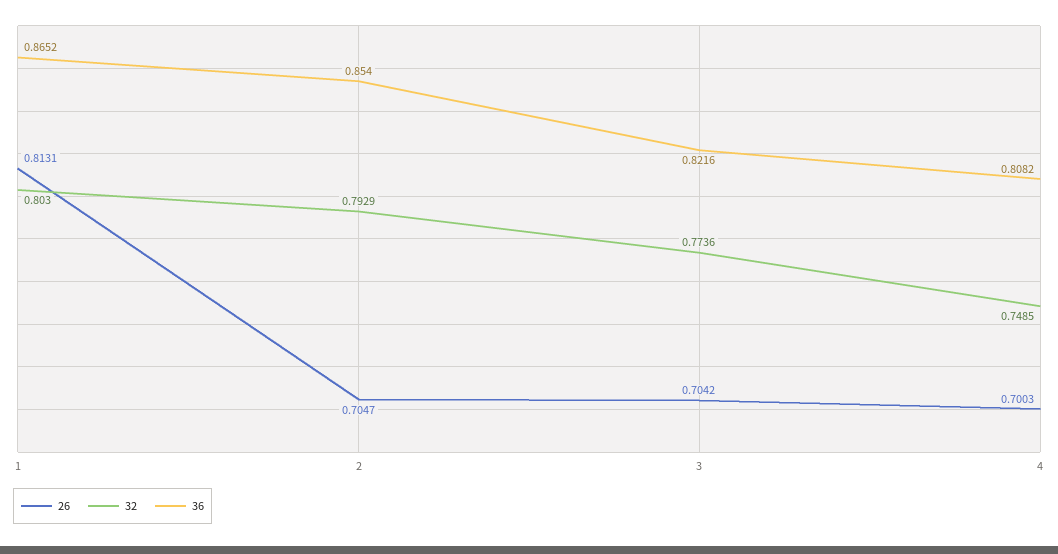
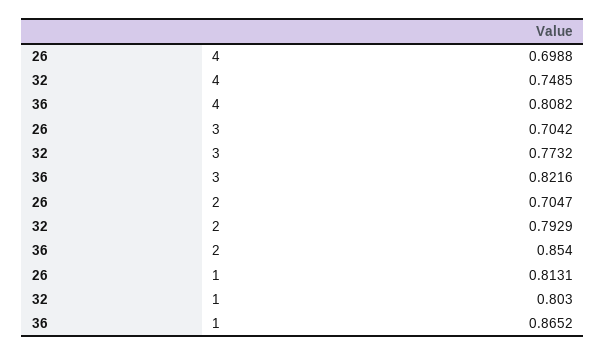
  {
    "26": {
      "1": 0.8131,
      "2": 0.7047,
      "3": 0.7042,
-     "4": 0.7003
+     "4": 0.6988
    },
    "32": {
      "1": 0.803,
      "2": 0.7929,
-     "3": 0.7736,
+     "3": 0.7732,
      "4": 0.7485
    },
    "36": {
      "1": 0.8652,
      "2": 0.854,
      "3": 0.8216,
      "4": 0.8082
    }
  }

